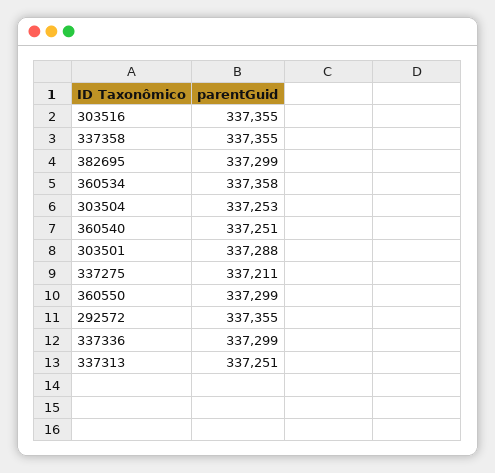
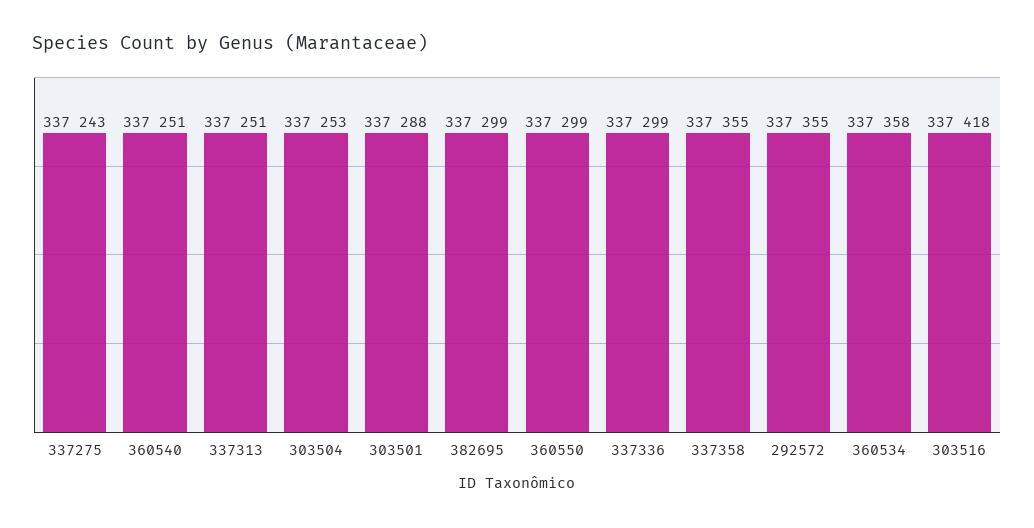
  {
-   "303516": 337355,
+   "303516": 337418,
    "337358": 337355,
    "382695": 337299,
    "360534": 337358,
    "303504": 337253,
    "360540": 337251,
    "303501": 337288,
-   "337275": 337211,
+   "337275": 337243,
    "360550": 337299,
    "292572": 337355,
    "337336": 337299,
    "337313": 337251
  }

